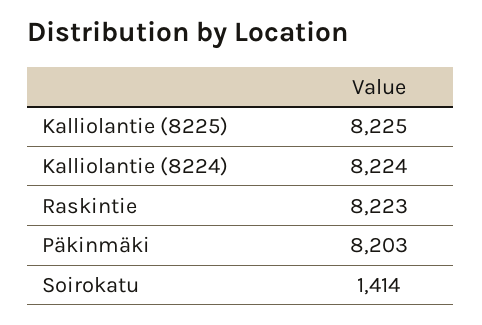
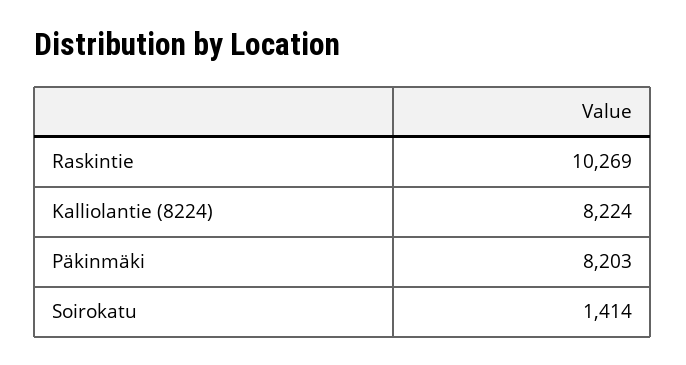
  {
-   "Kalliolantie (8225)": 8225,
    "Kalliolantie (8224)": 8224,
-   "Raskintie": 8223,
+   "Raskintie": 10269,
    "Päkinmäki": 8203,
    "Soirokatu": 1414
  }

